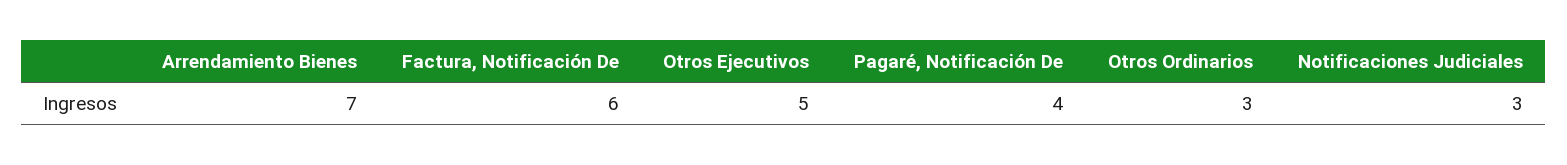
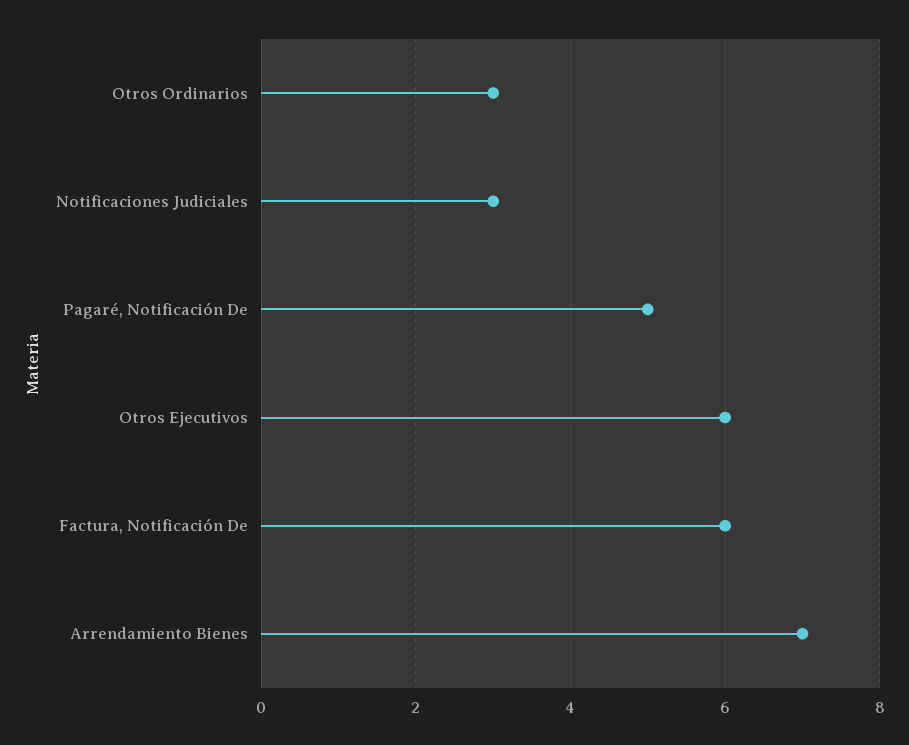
  {
    "Arrendamiento Bienes": 7,
    "Factura, Notificación De": 6,
-   "Otros Ejecutivos": 5,
+   "Otros Ejecutivos": 6,
-   "Pagaré, Notificación De": 4,
+   "Pagaré, Notificación De": 5,
    "Otros Ordinarios": 3,
    "Notificaciones Judiciales": 3
  }

